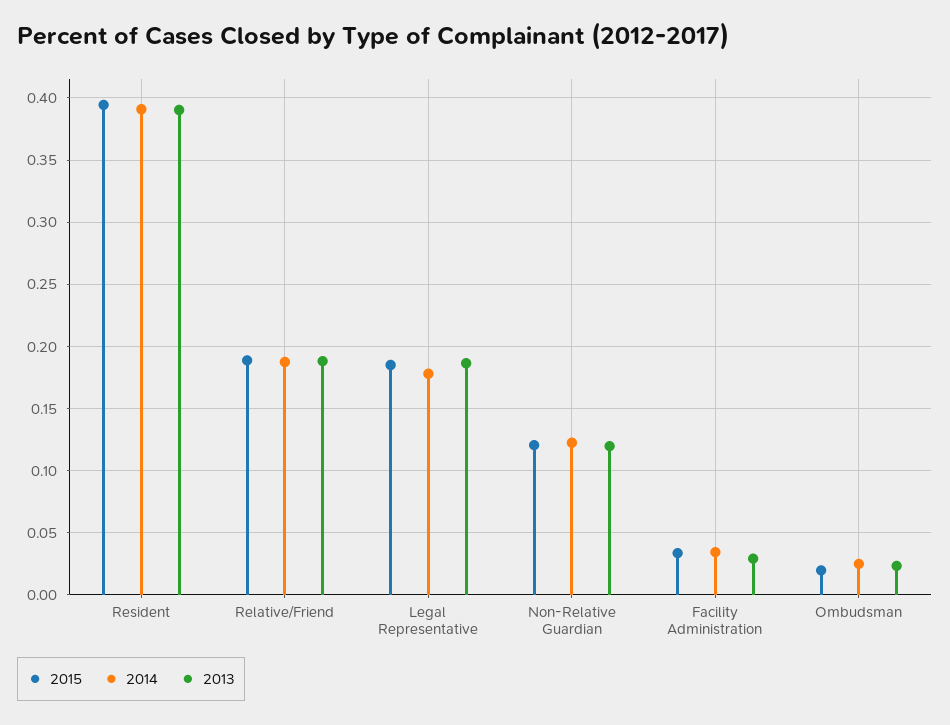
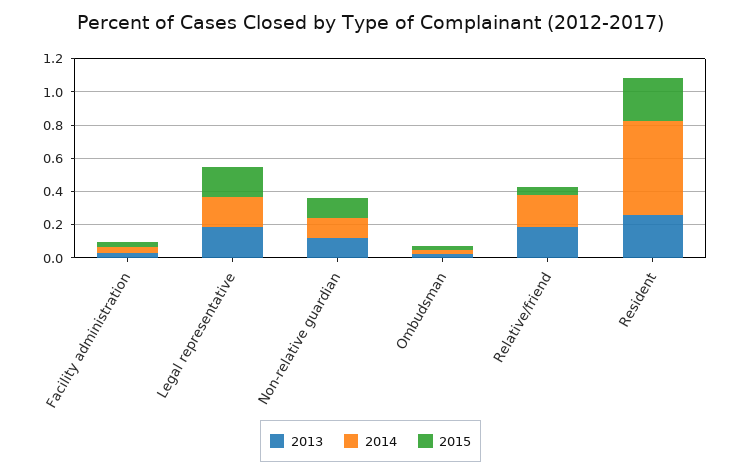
  {
    "2015": {
-     "Resident": 0.395,
+     "Resident": 0.25,
-     "Relative/Friend": 0.19,
+     "Relative/Friend": 0.05,
      "Legal Representative": 0.185,
      "Non-Relative Guardian": 0.12,
      "Facility Administration": 0.035,
      "Ombudsman": 0.02
    },
    "2014": {
-     "Resident": 0.39,
+     "Resident": 0.55,
      "Relative/Friend": 0.19,
      "Legal Representative": 0.18,
      "Non-Relative Guardian": 0.125,
      "Facility Administration": 0.035,
      "Ombudsman": 0.025
    },
    "2013": {
-     "Resident": 0.39,
+     "Resident": 0.25,
      "Relative/Friend": 0.19,
      "Legal Representative": 0.185,
      "Non-Relative Guardian": 0.12,
      "Facility Administration": 0.03,
      "Ombudsman": 0.025
    }
  }

